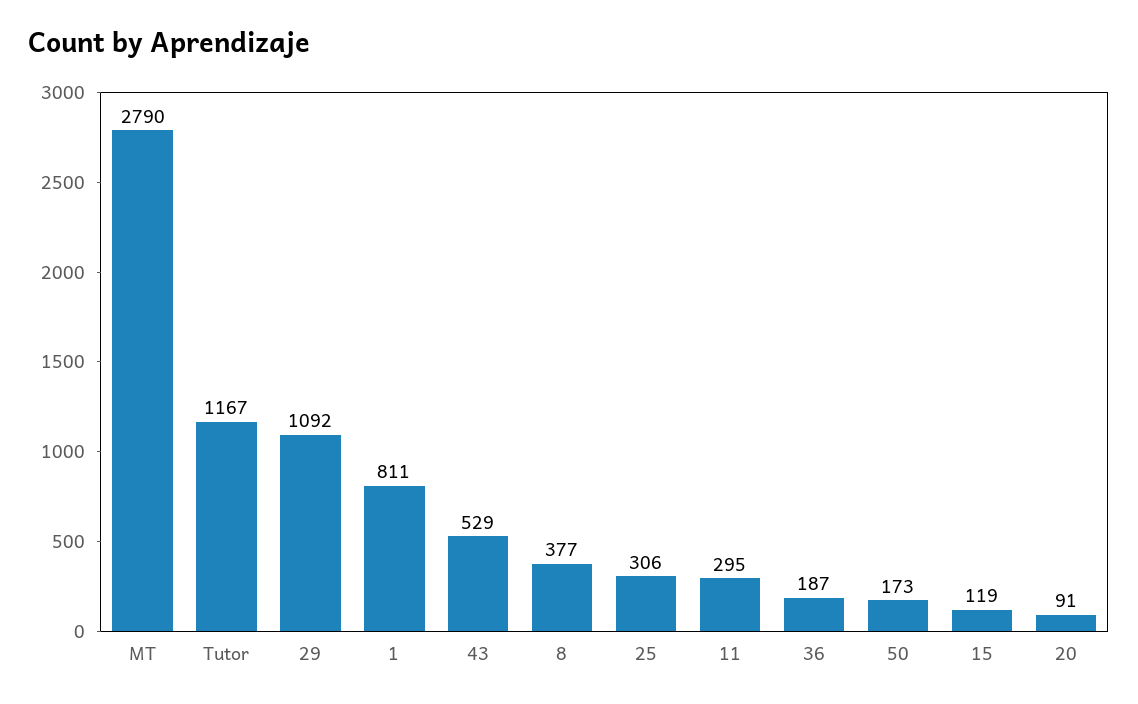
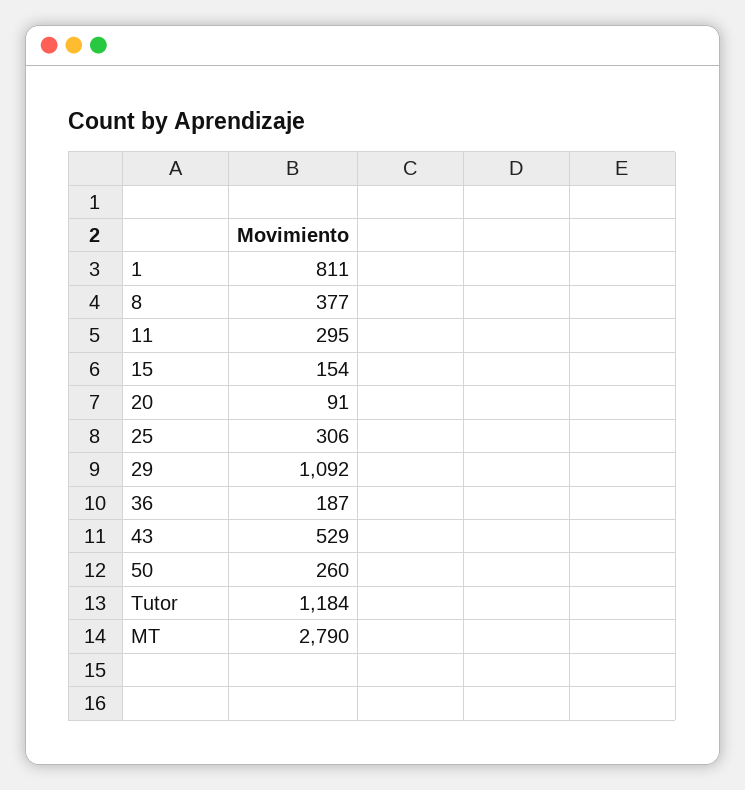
  {
    "MT": 2790,
-   "Tutor": 1167,
+   "Tutor": 1184,
    "29": 1092,
    "1": 811,
    "43": 529,
    "8": 377,
    "25": 306,
    "11": 295,
    "36": 187,
-   "50": 173,
+   "50": 260,
-   "15": 119,
+   "15": 154,
    "20": 91
  }

